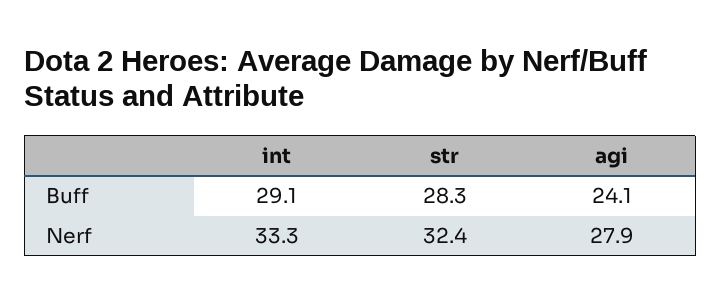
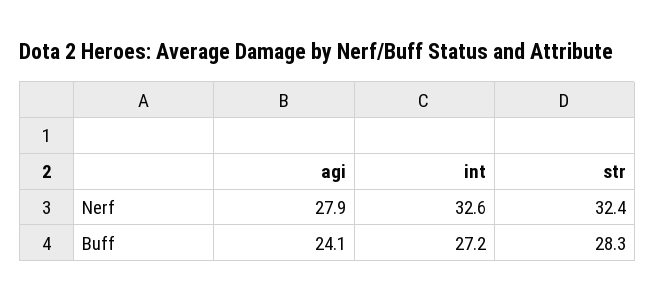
  {
    "int": {
-     "Buff": 29.1,
+     "Buff": 27.2,
-     "Nerf": 33.3
+     "Nerf": 32.6
    },
    "str": {
      "Buff": 28.3,
      "Nerf": 32.4
    },
    "agi": {
      "Buff": 24.1,
      "Nerf": 27.9
    }
  }

